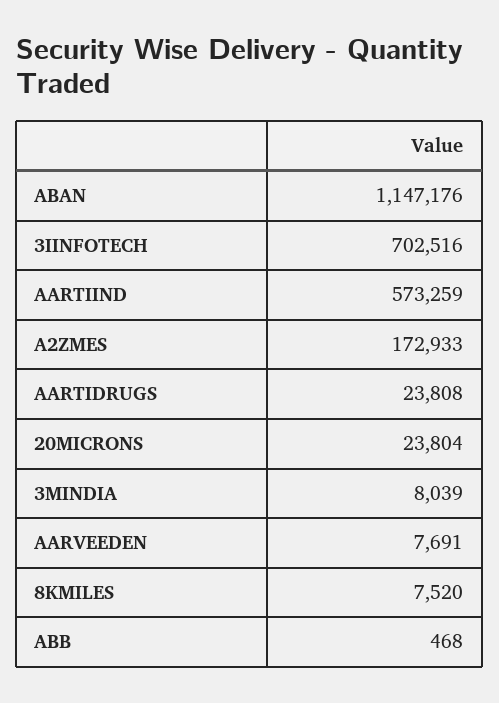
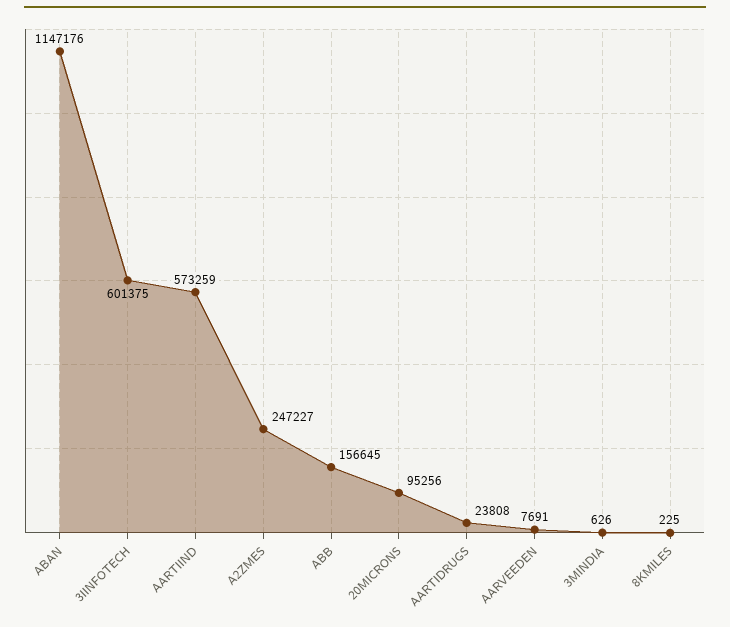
  {
    "ABAN": 1147176,
-   "3IINFOTECH": 702516,
+   "3IINFOTECH": 601375,
    "AARTIIND": 573259,
-   "A2ZMES": 172933,
+   "A2ZMES": 247227,
    "AARTIDRUGS": 23808,
-   "20MICRONS": 23804,
+   "20MICRONS": 95256,
-   "3MINDIA": 8039,
+   "3MINDIA": 626,
    "AARVEEDEN": 7691,
-   "8KMILES": 7520,
+   "8KMILES": 225,
-   "ABB": 468
+   "ABB": 156645
  }

